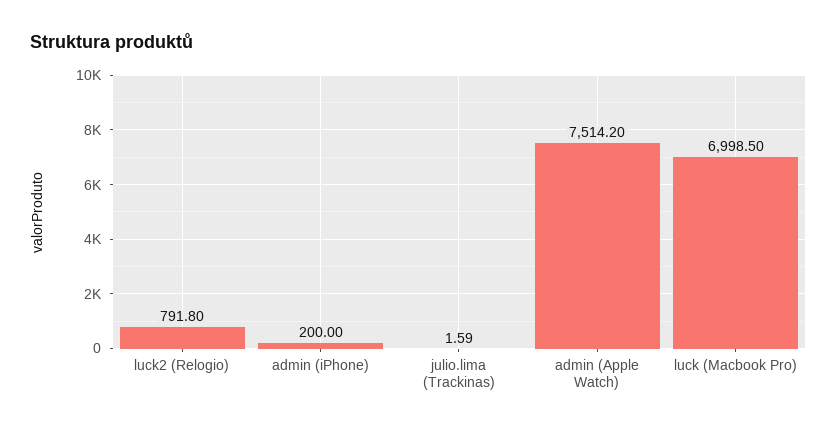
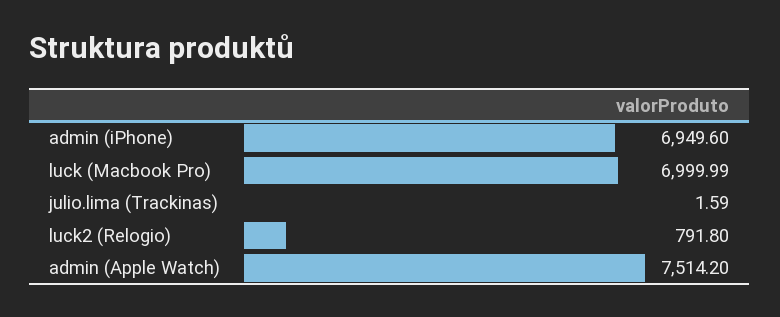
  {
    "luck2 (Relogio)": 791.8,
-   "admin (iPhone)": 200,
+   "admin (iPhone)": 6949.6,
    "julio.lima (Trackinas)": 1.59,
    "admin (Apple Watch)": 7514.2,
-   "luck (Macbook Pro)": 6998.5
+   "luck (Macbook Pro)": 6999.99
  }

